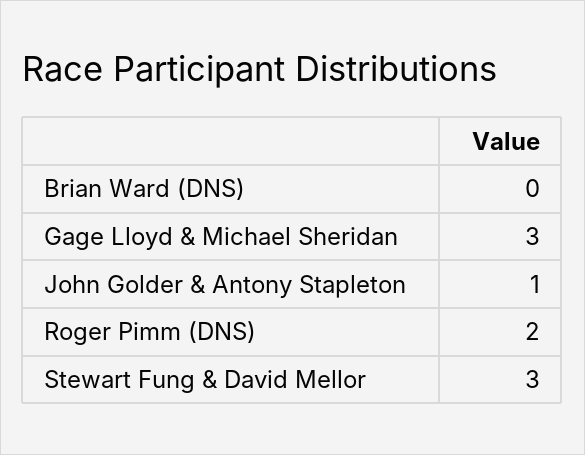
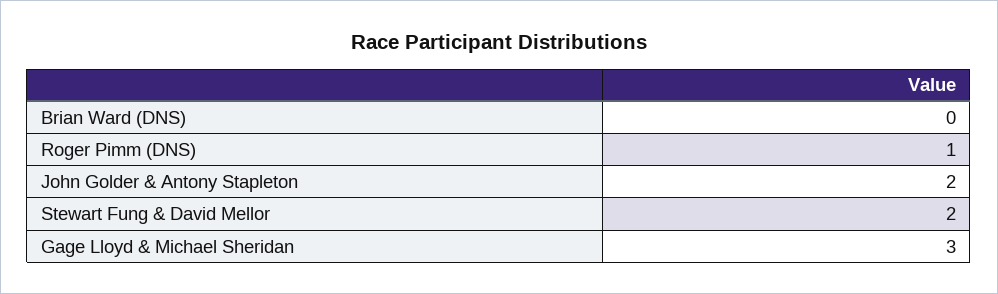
  {
    "Brian Ward (DNS)": 0,
    "Gage Lloyd & Michael Sheridan": 3,
-   "John Golder & Antony Stapleton": 1,
+   "John Golder & Antony Stapleton": 2,
-   "Roger Pimm (DNS)": 2,
+   "Roger Pimm (DNS)": 1,
-   "Stewart Fung & David Mellor": 3
+   "Stewart Fung & David Mellor": 2
  }

